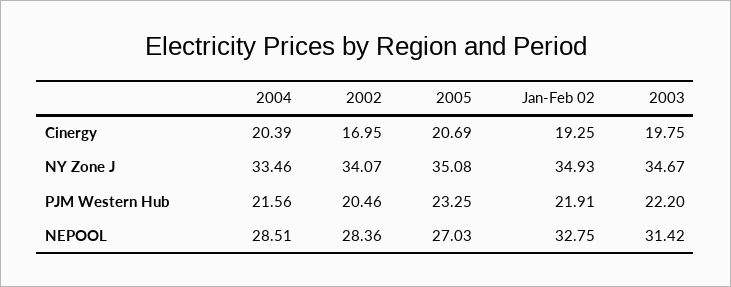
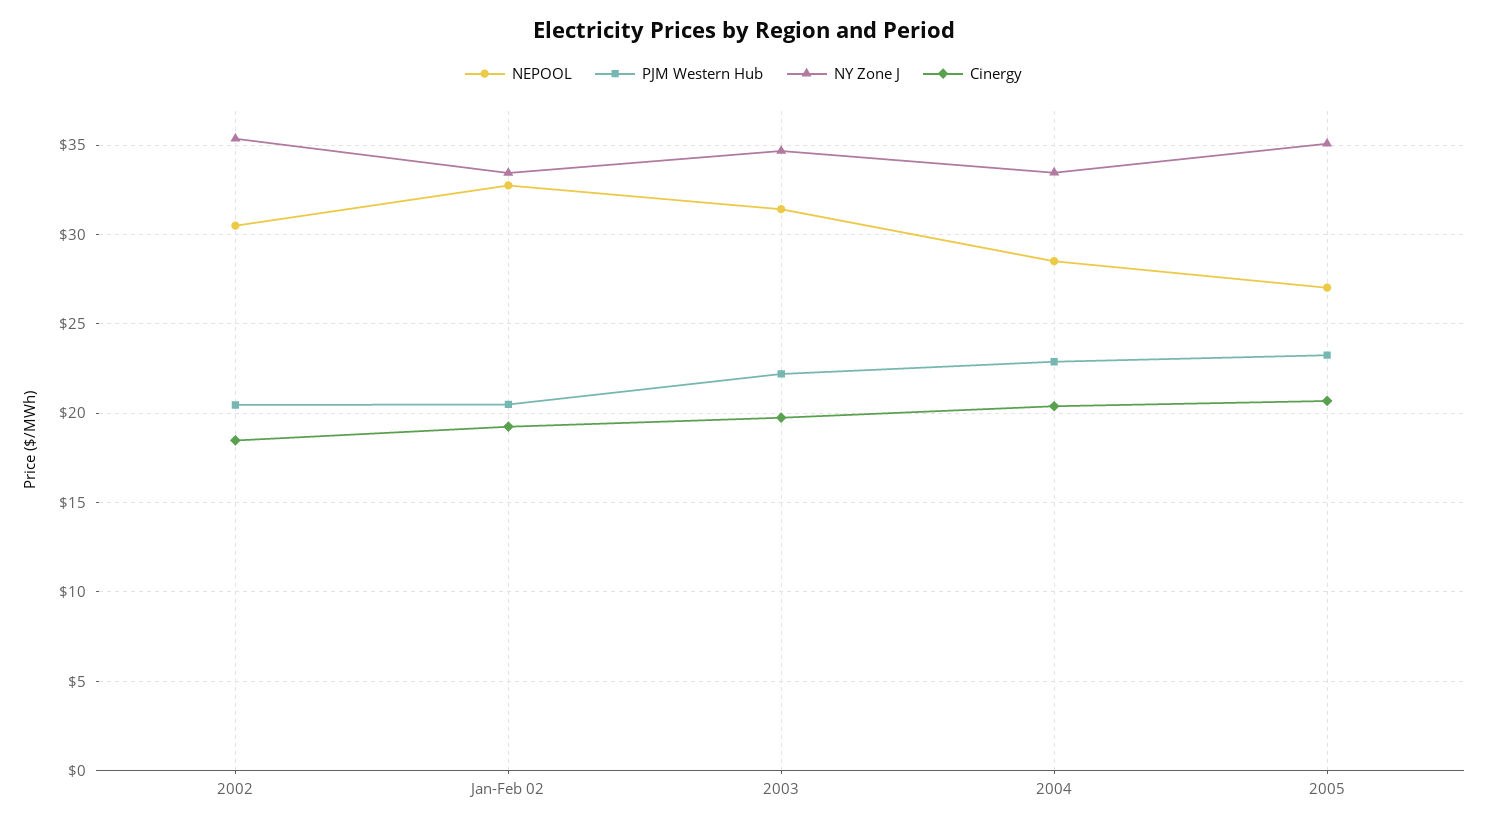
  {
    "Cinergy": {
      "2004": 20.39,
-     "2002": 16.95,
+     "2002": 18.5,
      "2005": 20.69,
      "Jan-Feb 02": 19.25,
      "2003": 19.75
    },
    "NY Zone J": {
      "2004": 33.46,
-     "2002": 34.07,
+     "2002": 35.5,
      "2005": 35.08,
-     "Jan-Feb 02": 34.93,
+     "Jan-Feb 02": 33.5,
      "2003": 34.67
    },
    "PJM Western Hub": {
-     "2004": 21.56,
+     "2004": 23,
      "2002": 20.46,
      "2005": 23.25,
-     "Jan-Feb 02": 21.91,
+     "Jan-Feb 02": 20.5,
      "2003": 22.2
    },
    "NEPOOL": {
      "2004": 28.51,
-     "2002": 28.36,
+     "2002": 30.5,
      "2005": 27.03,
      "Jan-Feb 02": 32.75,
      "2003": 31.42
    }
  }

